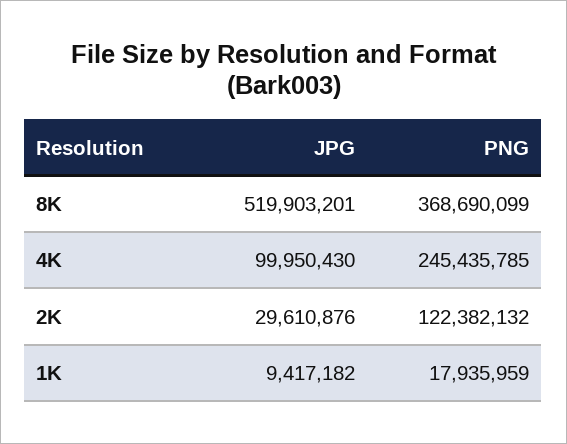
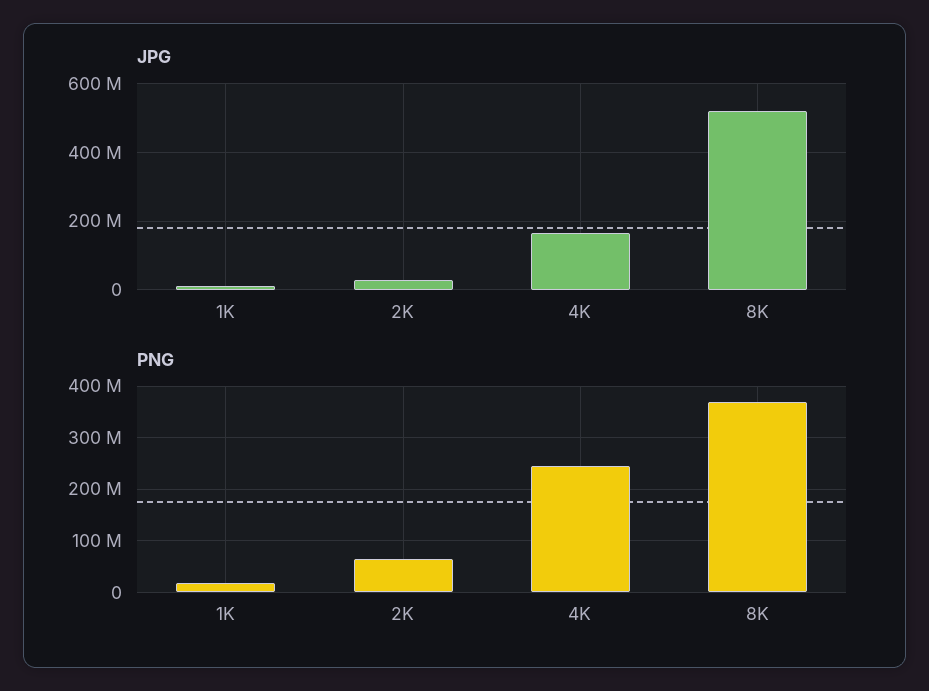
  {
    "JPG": {
      "8K": 519903201,
-     "4K": 99950430,
+     "4K": 160000000,
      "2K": 29610876,
      "1K": 9417182
    },
    "PNG": {
      "8K": 368690099,
      "4K": 245435785,
-     "2K": 122382132,
+     "2K": 60000000,
      "1K": 17935959
    }
  }

